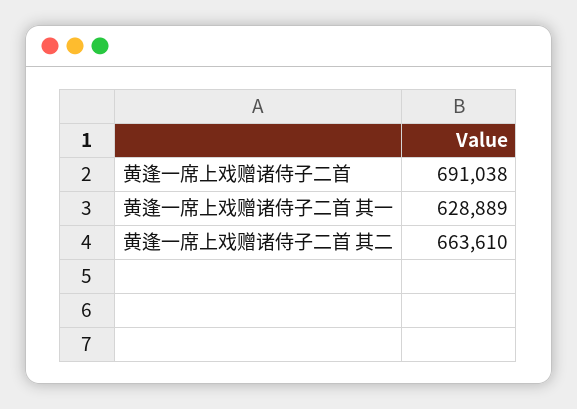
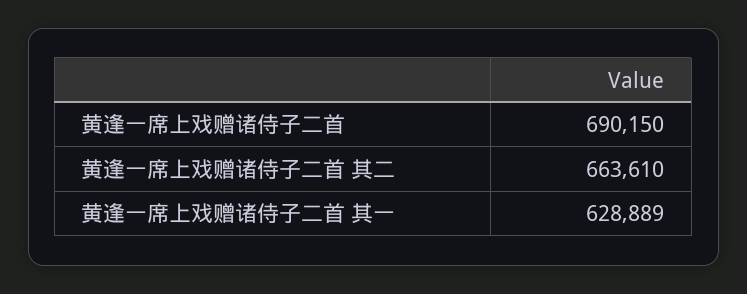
  {
-   "黄逢一席上戏赠诸侍子二首": 691038,
+   "黄逢一席上戏赠诸侍子二首": 690150,
    "黄逢一席上戏赠诸侍子二首 其一": 628889,
    "黄逢一席上戏赠诸侍子二首 其二": 663610
  }

